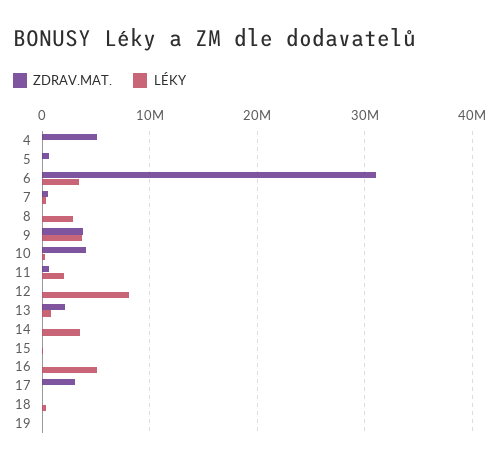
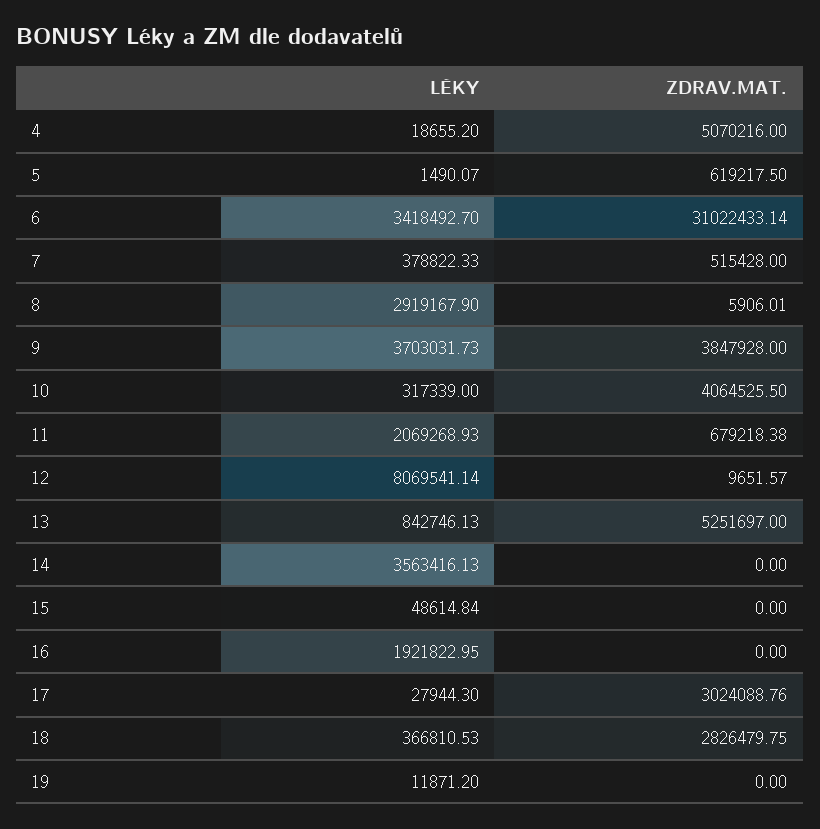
  {
    "ZDRAV.MAT.": {
      "4": 5070216,
      "5": 619217.5,
      "6": 31022433.14,
      "7": 515428,
      "8": 5906.01,
      "9": 3847928,
      "10": 4064525.5,
      "11": 679218.38,
      "12": 9651.57,
-     "13": 2000000,
+     "13": 5251697,
      "14": 0,
      "15": 0,
      "16": 0,
      "17": 3024088.76,
-     "18": 0,
+     "18": 2826479.75,
      "19": 0
    },
    "LÉKY": {
      "4": 18655.2,
      "5": 1490.07,
      "6": 3418492.7,
      "7": 378822.33,
      "8": 2919167.9,
      "9": 3703031.73,
      "10": 317339,
      "11": 2069268.93,
      "12": 8069541.14,
      "13": 842746.13,
      "14": 3563416.13,
      "15": 48614.84,
-     "16": 5000000,
+     "16": 1921822.95,
      "17": 27944.3,
      "18": 366810.53,
      "19": 11871.2
    }
  }

